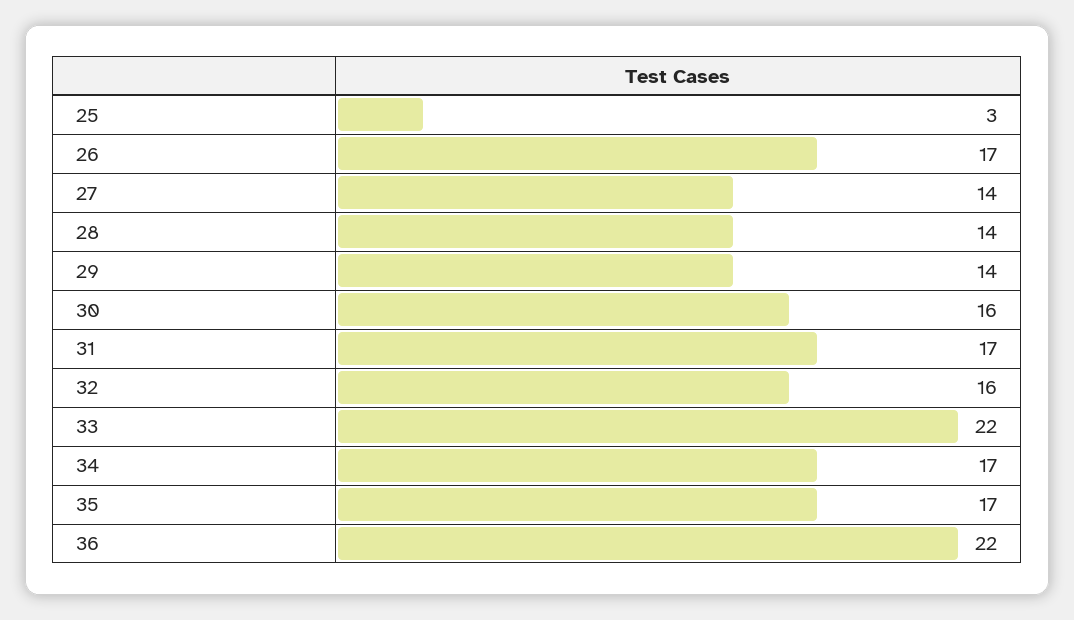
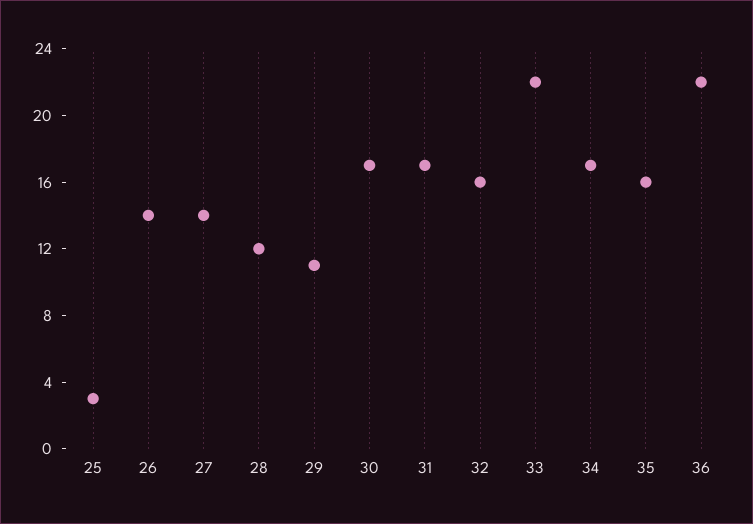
  {
    "25": 3,
-   "26": 17,
+   "26": 14,
    "27": 14,
-   "28": 14,
+   "28": 12,
-   "29": 14,
+   "29": 11,
-   "30": 16,
+   "30": 17,
    "31": 17,
    "32": 16,
    "33": 22,
    "34": 17,
-   "35": 17,
+   "35": 16,
    "36": 22
  }

